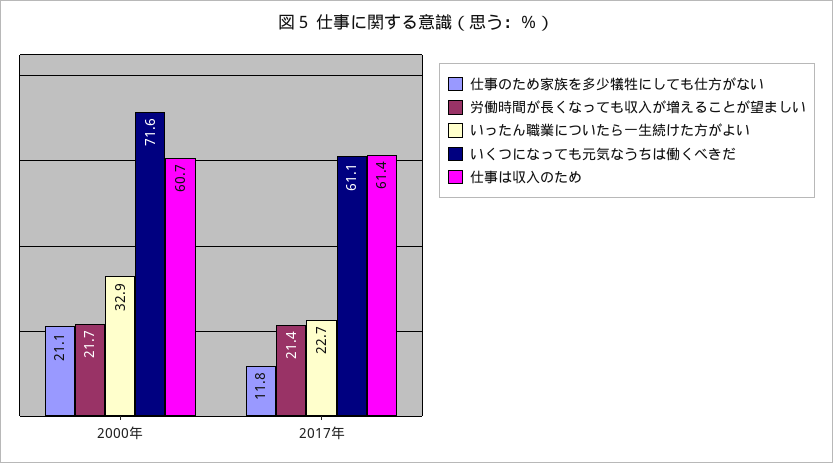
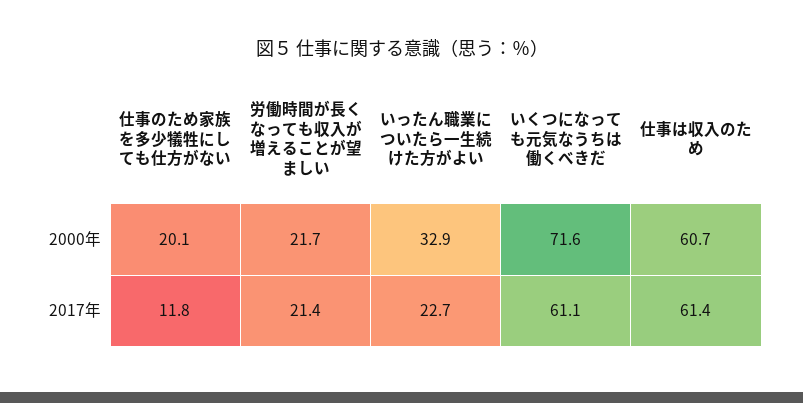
  {
    "仕事のため家族を多少犠牲にしても仕方がない": {
-     "2000年": 21.1,
+     "2000年": 20.1,
      "2017年": 11.8
    },
    "労働時間が長くなっても収入が増えることが望ましい": {
      "2000年": 21.7,
      "2017年": 21.4
    },
    "いったん職業についたら一生続けた方がよい": {
      "2000年": 32.9,
      "2017年": 22.7
    },
    "いくつになっても元気なうちは働くべきだ": {
      "2000年": 71.6,
      "2017年": 61.1
    },
    "仕事は収入のため": {
      "2000年": 60.7,
      "2017年": 61.4
    }
  }

